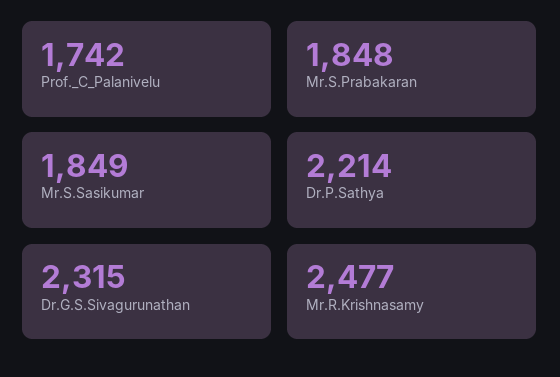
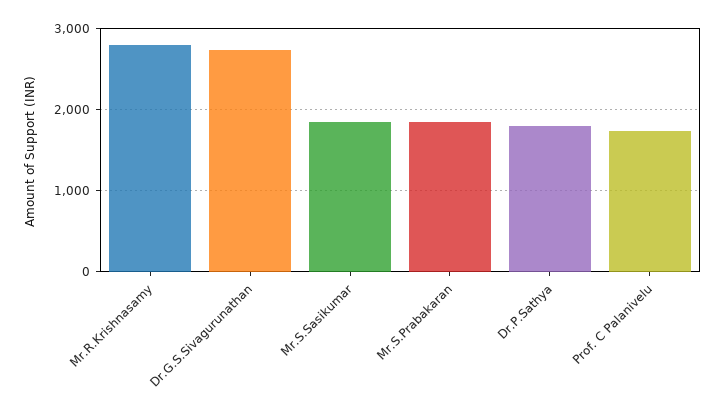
  {
    "Prof._C_Palanivelu": 1742,
    "Mr.S.Prabakaran": 1848,
    "Mr.S.Sasikumar": 1849,
-   "Dr.P.Sathya": 2214,
+   "Dr.P.Sathya": 1800,
-   "Dr.G.S.Sivagurunathan": 2315,
+   "Dr.G.S.Sivagurunathan": 2700,
-   "Mr.R.Krishnasamy": 2477
+   "Mr.R.Krishnasamy": 2800
  }

